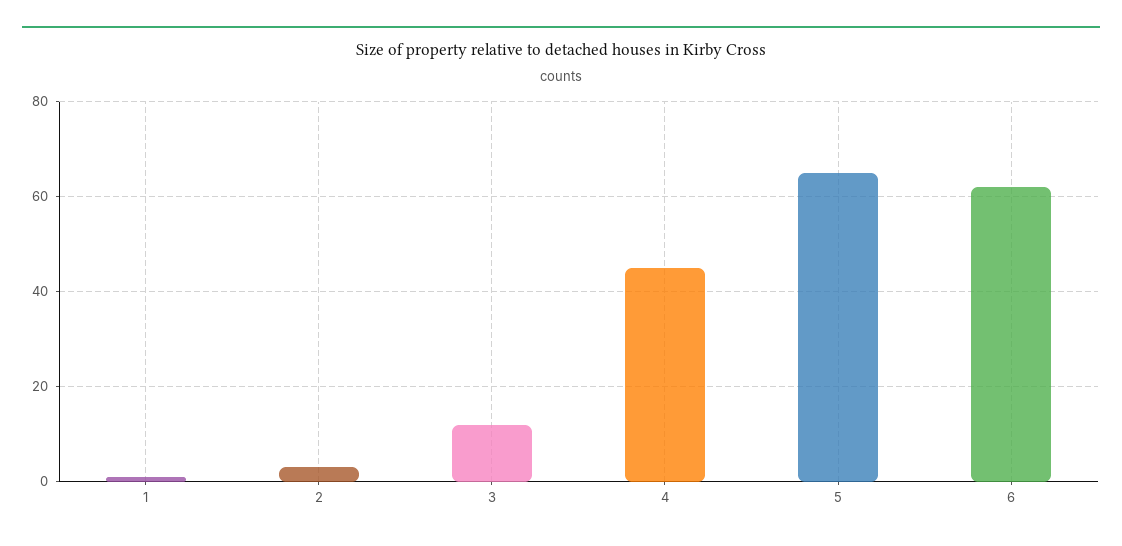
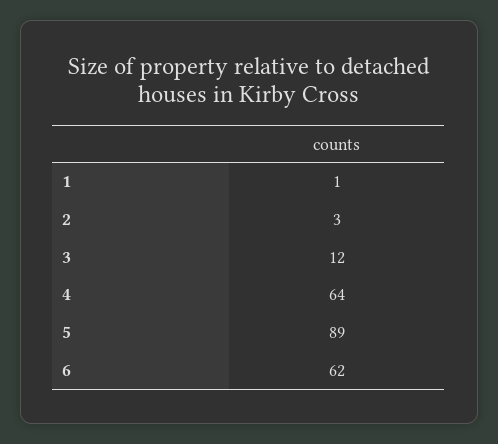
  {
    "1": 1,
    "2": 3,
    "3": 12,
-   "4": 45,
+   "4": 64,
-   "5": 65,
+   "5": 89,
    "6": 62
  }

